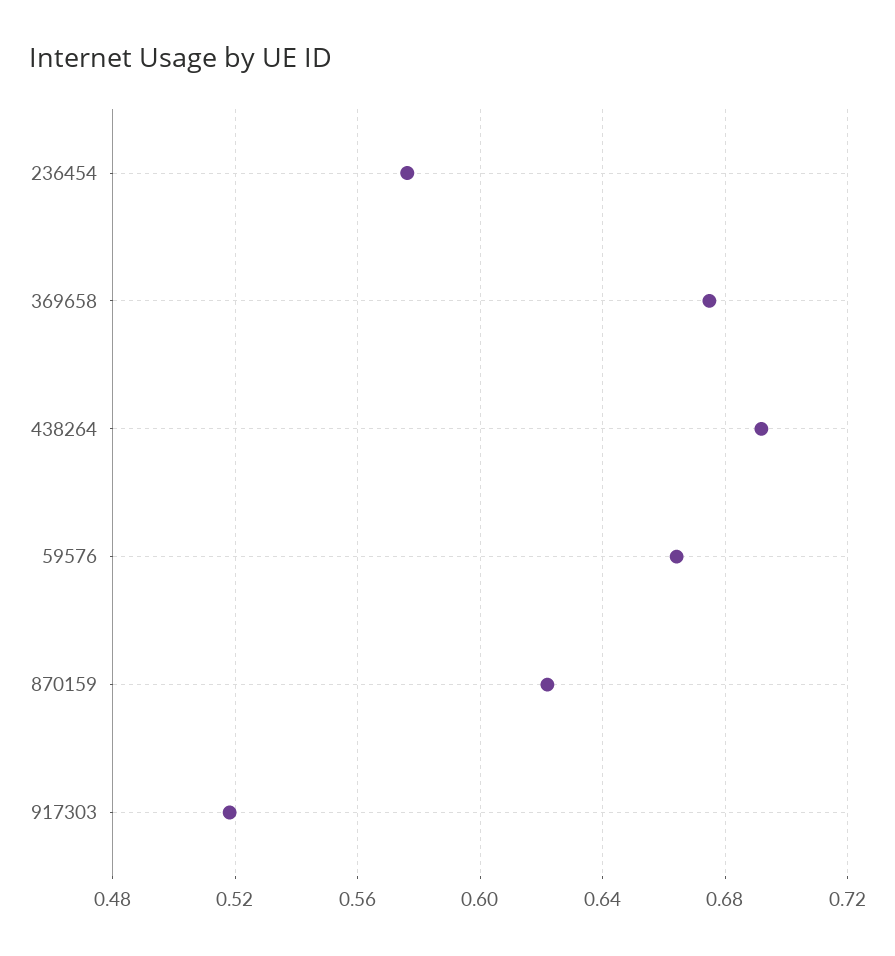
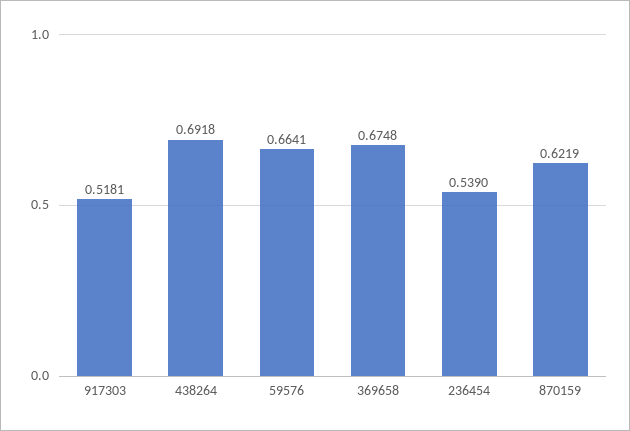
  {
-   "236454": 0.575,
+   "236454": 0.539,
    "369658": 0.6748,
    "438264": 0.6918,
    "59576": 0.6641,
    "870159": 0.6219,
    "917303": 0.5181
  }

